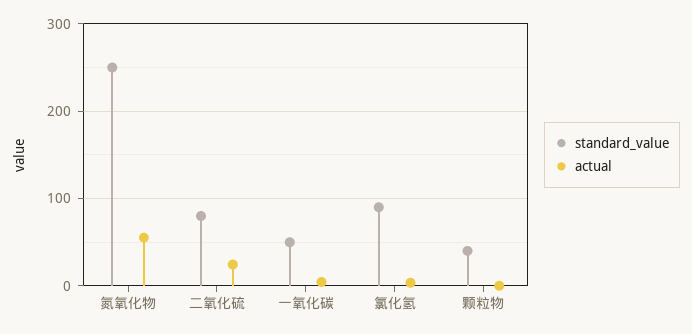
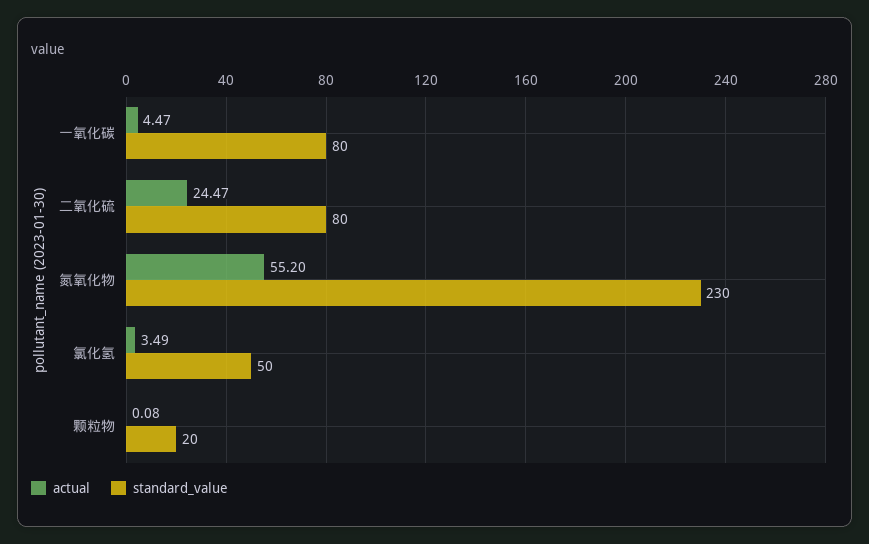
  {
    "standard_value": {
-     "氮氧化物": 250,
+     "氮氧化物": 230,
      "二氧化硫": 80,
-     "一氧化碳": 50,
+     "一氧化碳": 80,
-     "氯化氢": 90,
+     "氯化氢": 50,
-     "颗粒物": 40
+     "颗粒物": 20
    },
    "actual": {
      "氮氧化物": 55.2,
      "二氧化硫": 24.47,
      "一氧化碳": 4.47,
      "氯化氢": 3.49,
      "颗粒物": 0.08
    }
  }

